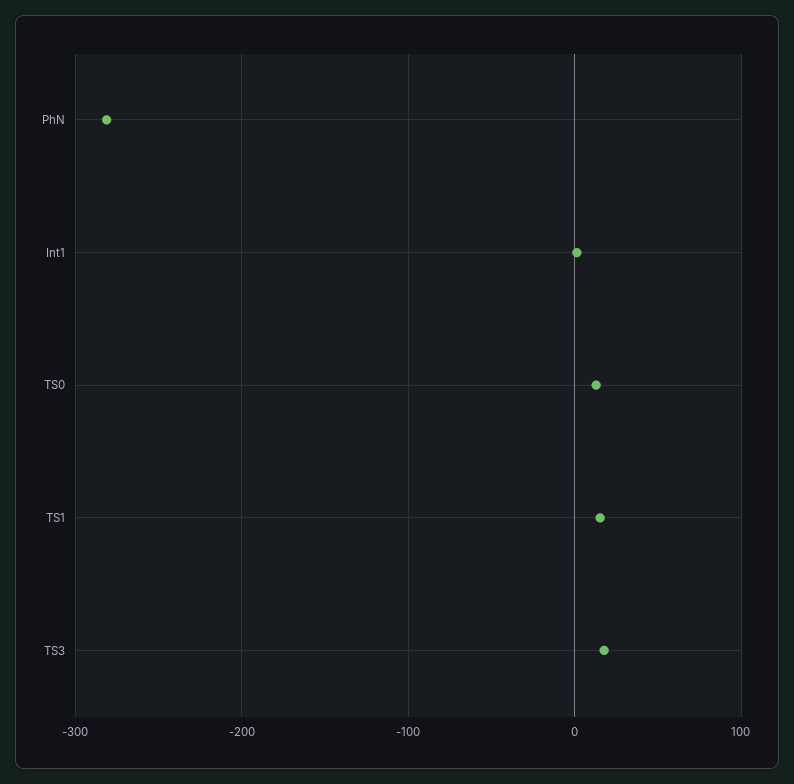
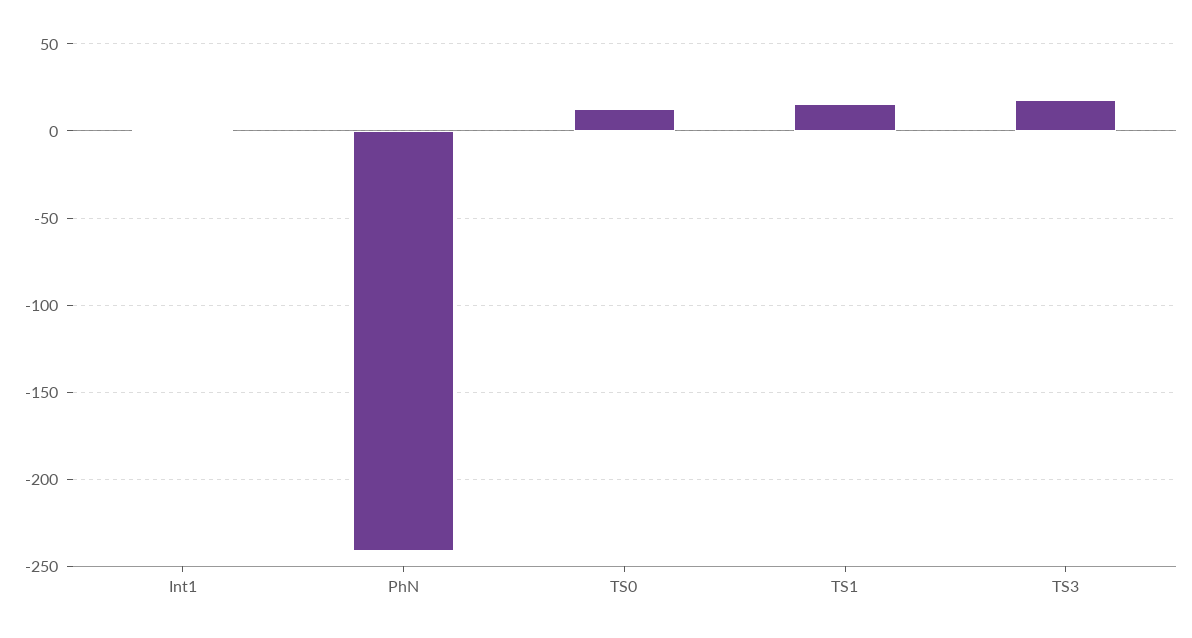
  {
-   "PhN": -280,
+   "PhN": -240,
    "Int1": 0,
    "TS0": 15,
    "TS1": 15,
    "TS3": 20
  }

